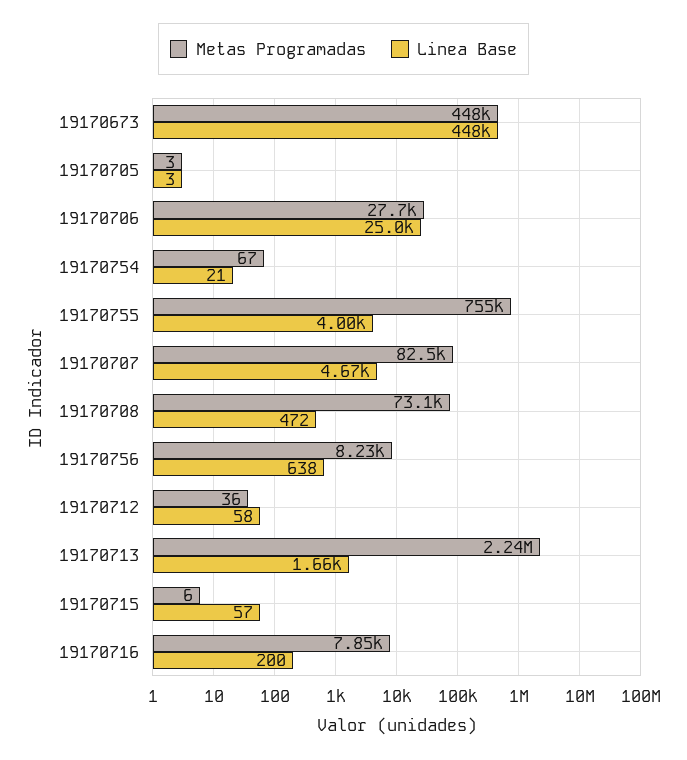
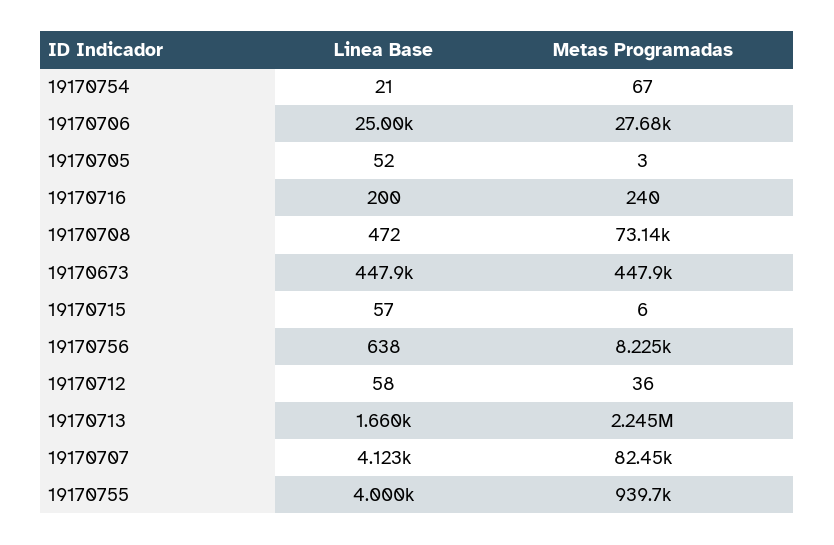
  {
    "Metas Programadas": {
      "19170673": 447900,
      "19170705": 3,
      "19170706": 27680,
      "19170754": 67,
-     "19170755": 755000,
+     "19170755": 939700,
      "19170707": 82450,
      "19170708": 73140,
      "19170756": 8225,
      "19170712": 36,
      "19170713": 2245000,
      "19170715": 6,
-     "19170716": 7850
+     "19170716": 240
    },
    "Linea Base": {
      "19170673": 447900,
-     "19170705": 3,
+     "19170705": 52,
      "19170706": 25000,
      "19170754": 21,
      "19170755": 4000,
-     "19170707": 4670,
+     "19170707": 4123,
      "19170708": 472,
      "19170756": 638,
      "19170712": 58,
      "19170713": 1660,
      "19170715": 57,
      "19170716": 200
    }
  }

